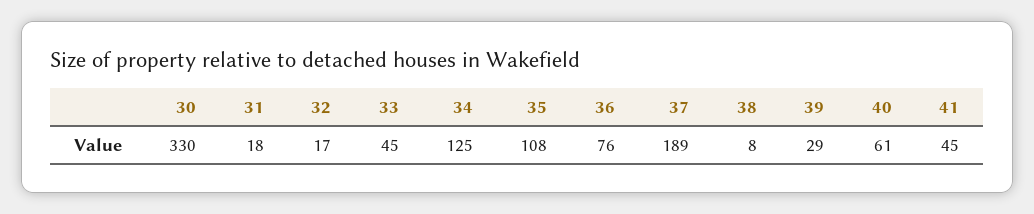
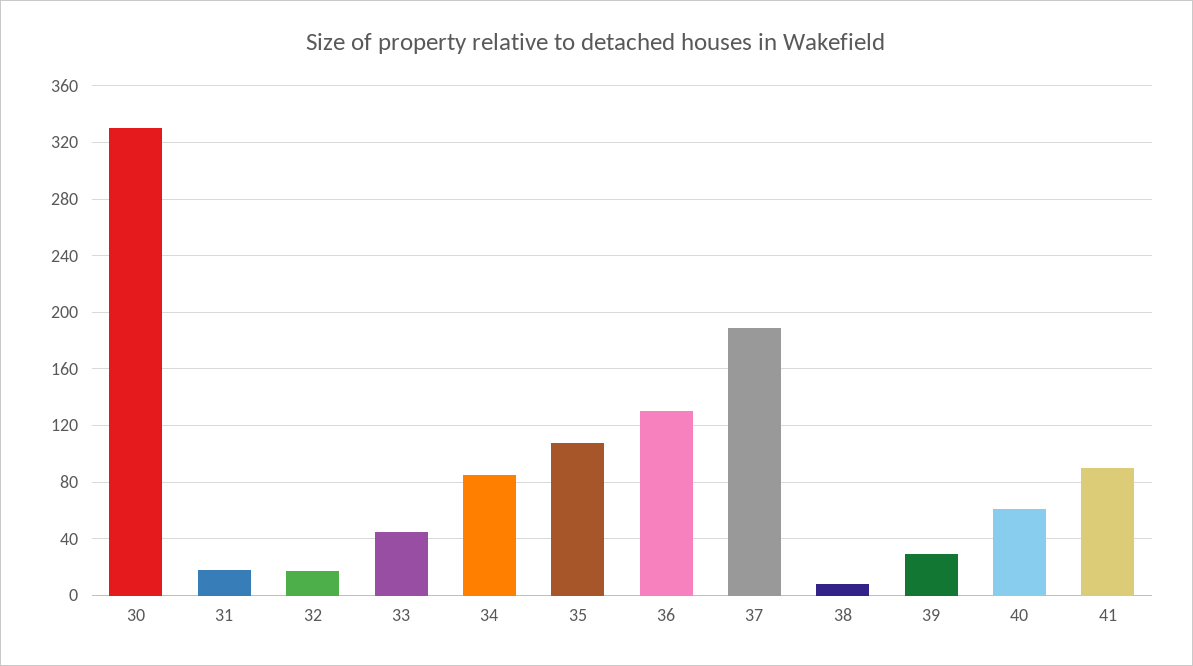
  {
    "30": 330,
    "31": 18,
    "32": 17,
    "33": 45,
-   "34": 125,
+   "34": 85,
    "35": 108,
-   "36": 76,
+   "36": 130,
    "37": 189,
    "38": 8,
    "39": 29,
    "40": 61,
-   "41": 45
+   "41": 90
  }

